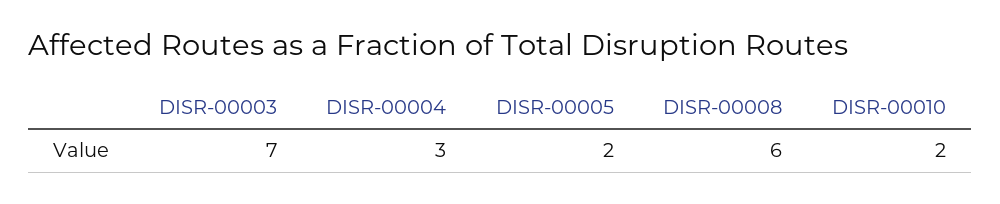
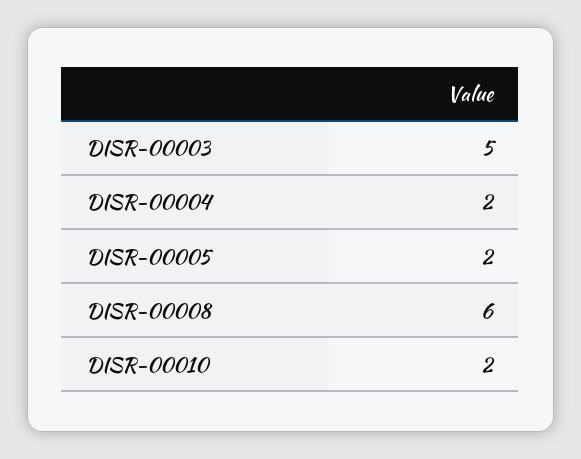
  {
-   "DISR-00003": 7,
+   "DISR-00003": 5,
-   "DISR-00004": 3,
+   "DISR-00004": 2,
    "DISR-00005": 2,
    "DISR-00008": 6,
    "DISR-00010": 2
  }

